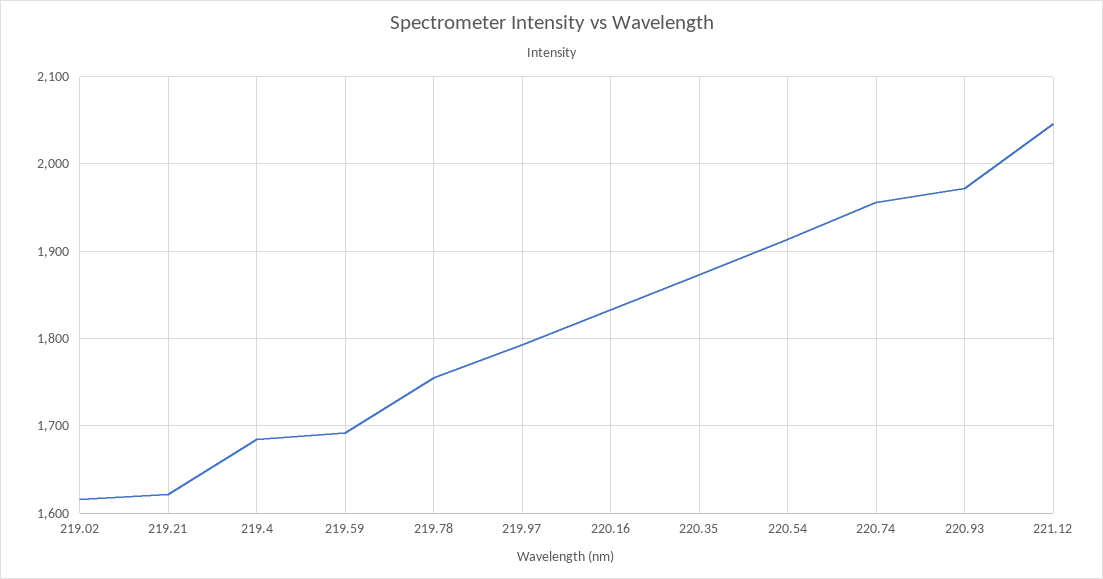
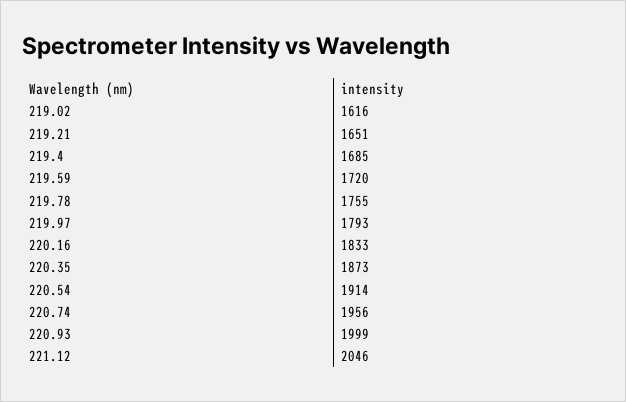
  {
    "219.02": 1616,
-   "219.21": 1620,
+   "219.21": 1651,
    "219.4": 1685,
-   "219.59": 1690,
+   "219.59": 1720,
    "219.78": 1755,
    "219.97": 1793,
    "220.16": 1833,
    "220.35": 1873,
    "220.54": 1914,
    "220.74": 1956,
-   "220.93": 1970,
+   "220.93": 1999,
    "221.12": 2046
  }

